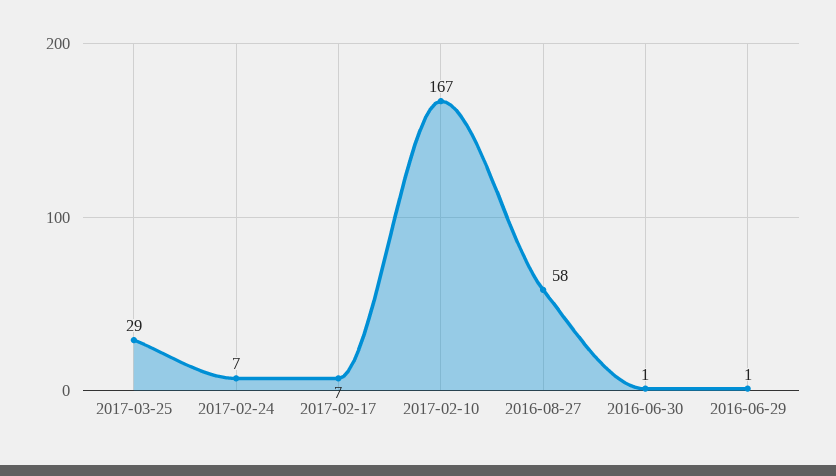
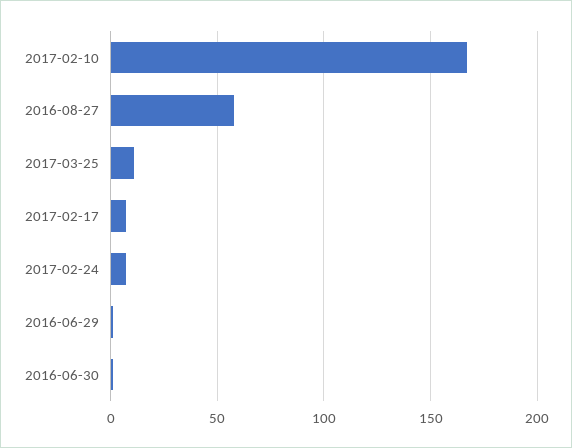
  {
-   "2017-03-25": 29,
+   "2017-03-25": 10,
    "2017-02-24": 7,
    "2017-02-17": 7,
    "2017-02-10": 167,
    "2016-08-27": 58,
    "2016-06-30": 1,
    "2016-06-29": 1
  }

